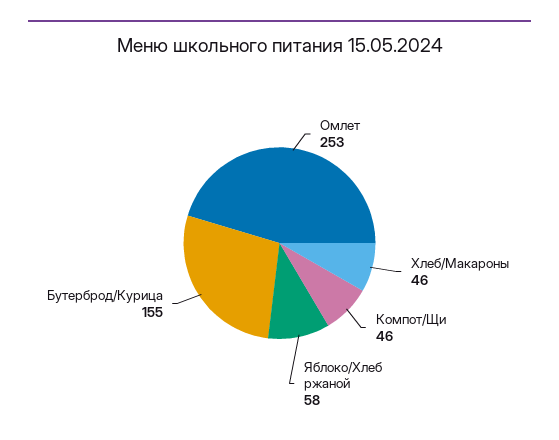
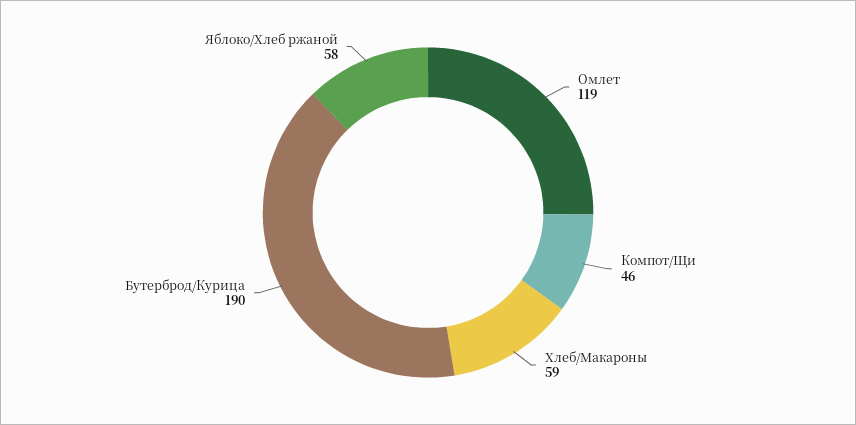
  {
-   "Омлет": 253,
+   "Омлет": 119,
-   "Хлеб/Макароны": 46,
+   "Хлеб/Макароны": 59,
    "Компот/Щи": 46,
    "Яблоко/Хлеб ржаной": 58,
-   "Бутерброд/Курица": 155
+   "Бутерброд/Курица": 190
  }

